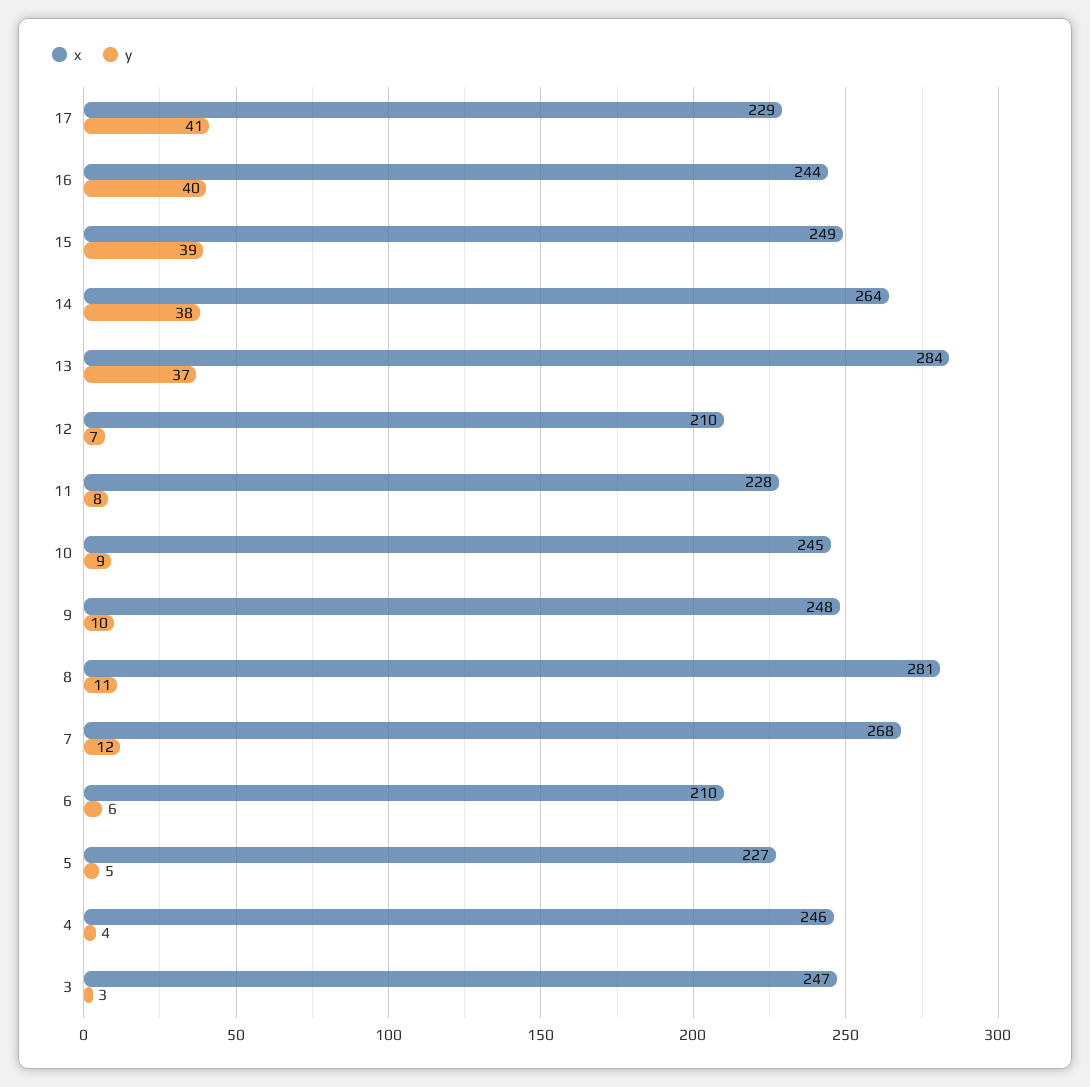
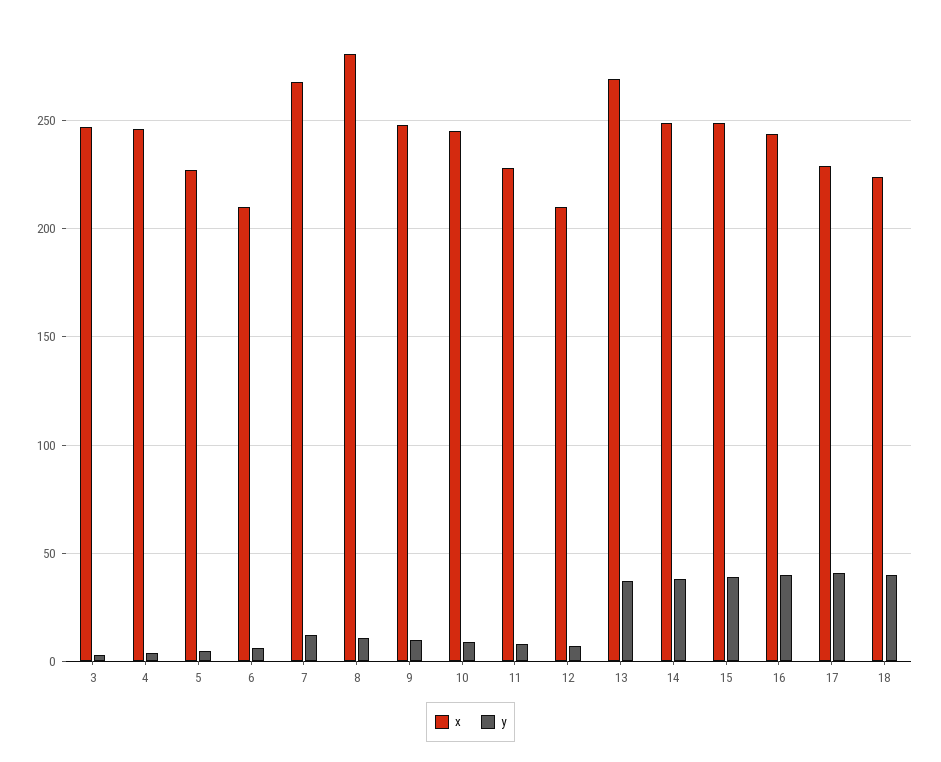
  {
    "x": {
      "17": 229,
      "16": 244,
      "15": 249,
-     "14": 264,
+     "14": 250,
-     "13": 284,
+     "13": 270,
      "12": 210,
      "11": 228,
      "10": 245,
      "9": 248,
      "8": 281,
      "7": 268,
      "6": 210,
      "5": 227,
      "4": 246,
-     "3": 247
+     "3": 247,
+     "18": 225
    },
    "y": {
      "17": 41,
      "16": 40,
      "15": 39,
      "14": 38,
      "13": 37,
      "12": 7,
      "11": 8,
      "10": 9,
      "9": 10,
      "8": 11,
      "7": 12,
      "6": 6,
      "5": 5,
      "4": 4,
-     "3": 3
+     "3": 3,
+     "18": 40
    }
  }

